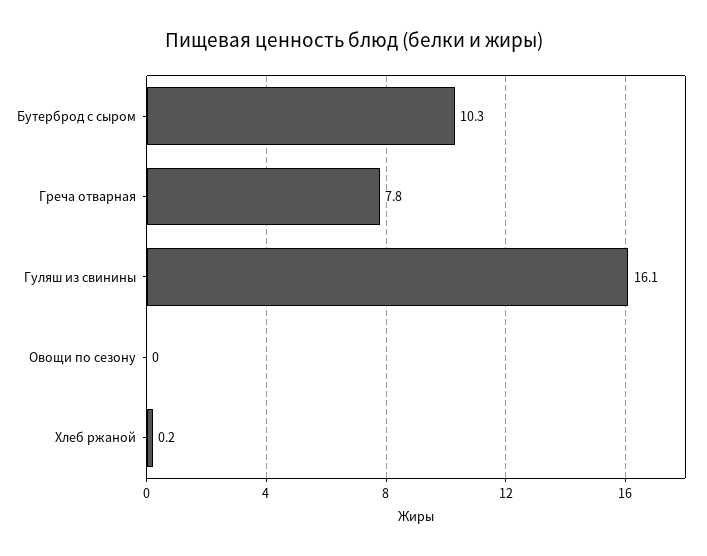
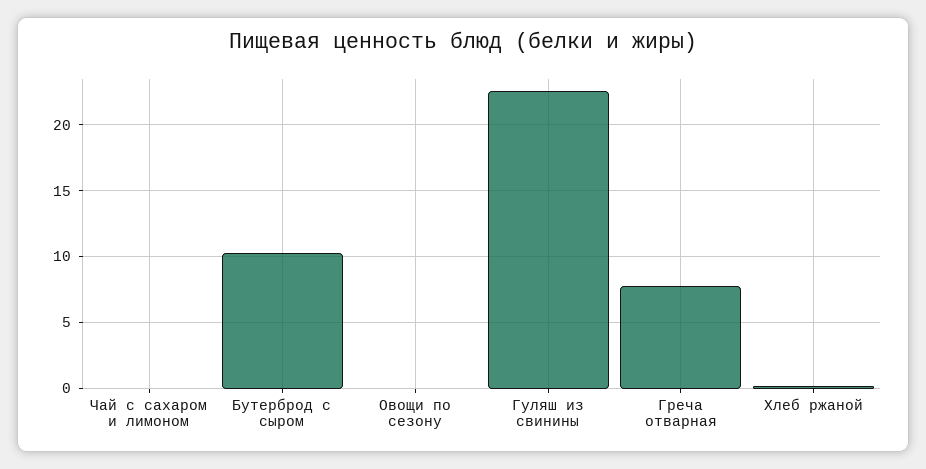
  {
    "Бутерброд с сыром": 10.3,
    "Греча отварная": 7.8,
-   "Гуляш из свинины": 16.1,
+   "Гуляш из свинины": 22.5,
    "Овощи по сезону": 0,
-   "Хлеб ржаной": 0.2
+   "Хлеб ржаной": 0.2,
+   "Чай с сахаром и лимоном": 0
  }

